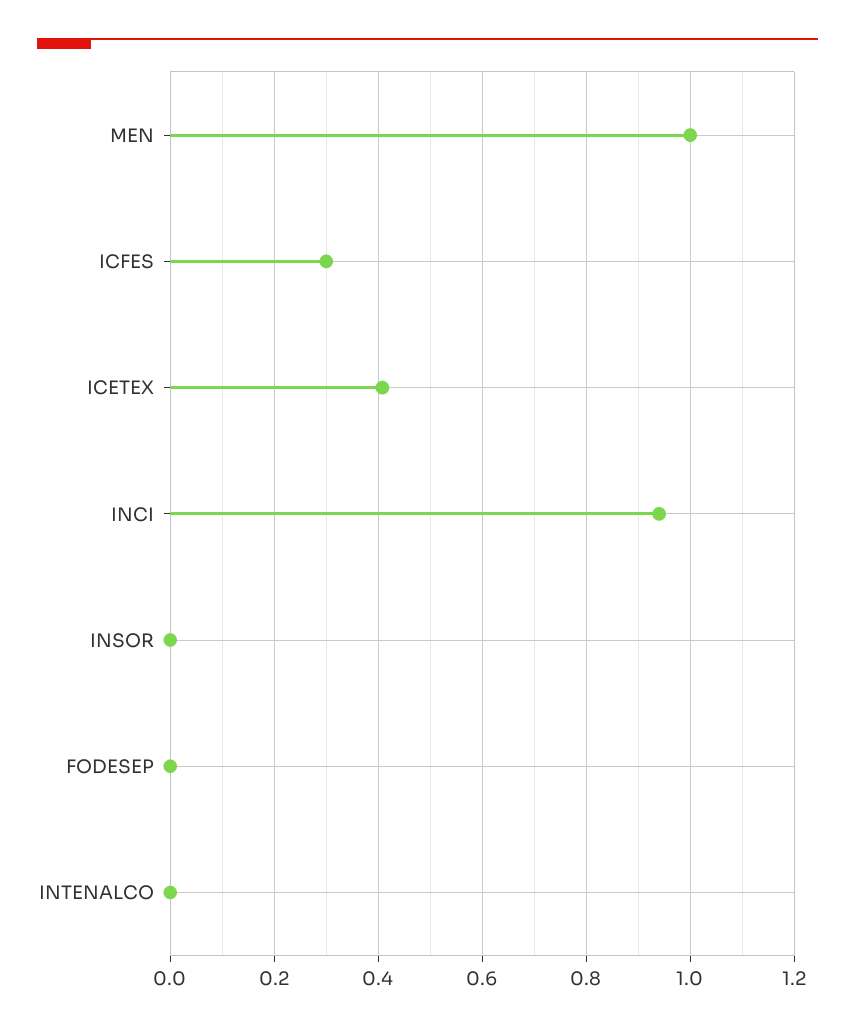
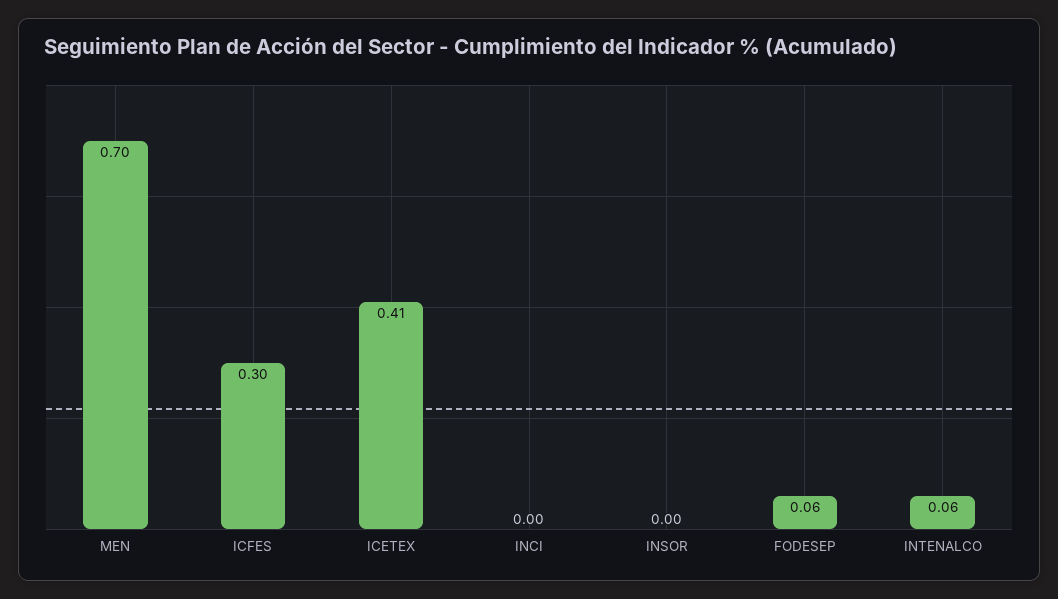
  {
-   "MEN": 1,
+   "MEN": 0.7,
    "ICFES": 0.3,
    "ICETEX": 0.41,
-   "INCI": 0.94,
+   "INCI": 0,
    "INSOR": 0,
-   "FODESEP": 0,
+   "FODESEP": 0.06,
-   "INTENALCO": 0
+   "INTENALCO": 0.06
  }

